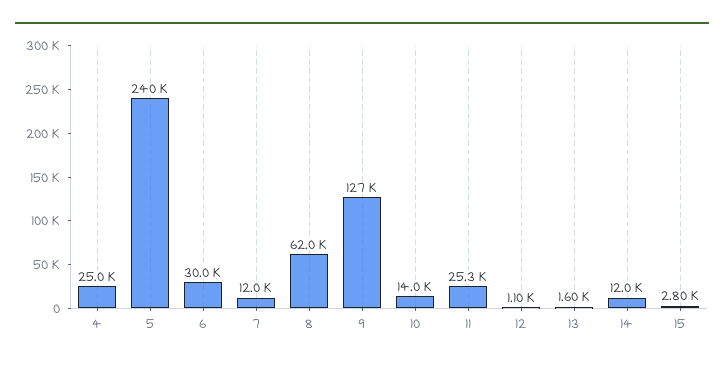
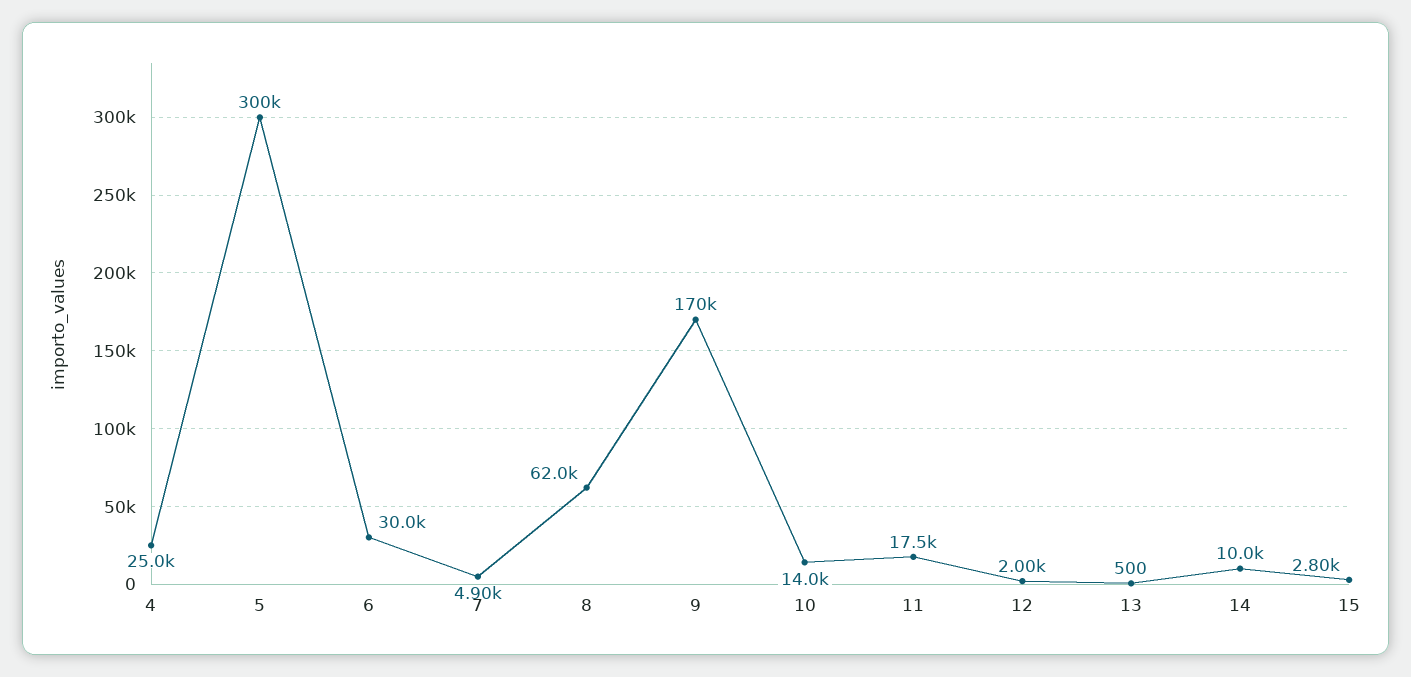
  {
    "4": 25000,
-   "5": 240000,
+   "5": 300000,
    "6": 30000,
-   "7": 12000,
+   "7": 4900,
    "8": 62000,
-   "9": 127000,
+   "9": 170000,
    "10": 14000,
-   "11": 25300,
+   "11": 17500,
-   "12": 1100,
+   "12": 2000,
-   "13": 1600,
+   "13": 500,
-   "14": 12000,
+   "14": 10000,
    "15": 2800
  }

